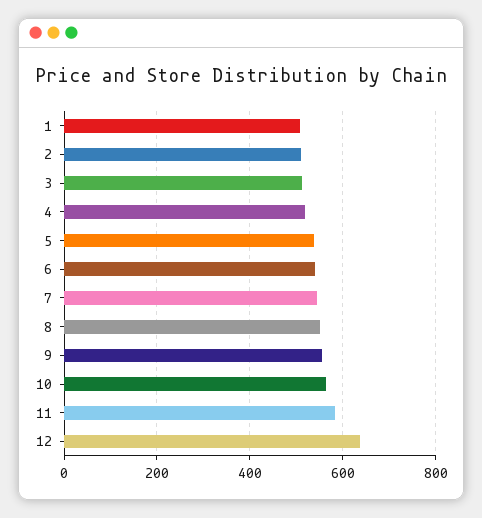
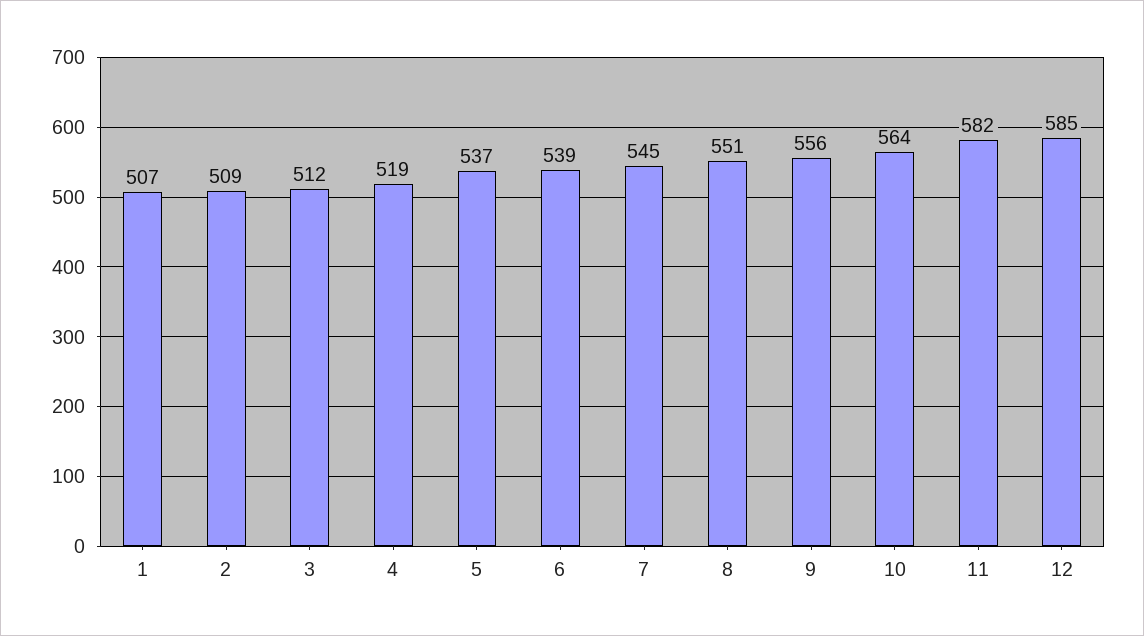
  {
    "1": 507,
    "2": 509,
    "3": 512,
    "4": 519,
    "5": 537,
    "6": 539,
    "7": 545,
    "8": 551,
    "9": 556,
    "10": 564,
    "11": 582,
-   "12": 640
+   "12": 585
  }

